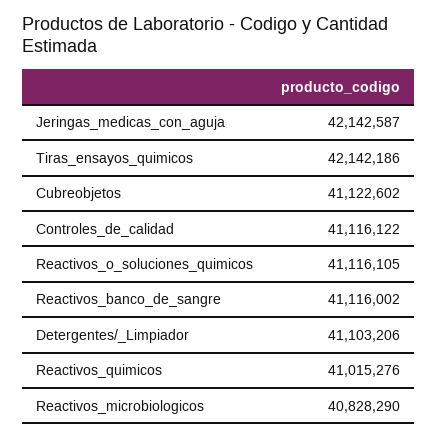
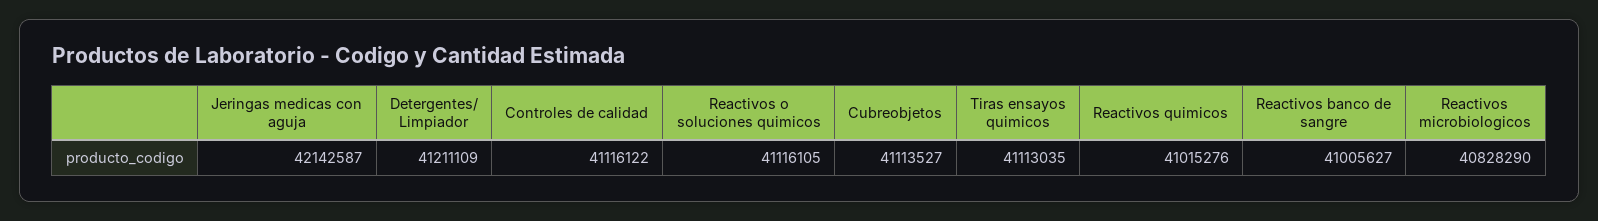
  {
    "Jeringas_medicas_con_aguja": 42142587,
-   "Tiras_ensayos_quimicos": 42142186,
+   "Tiras_ensayos_quimicos": 41113035,
-   "Cubreobjetos": 41122602,
+   "Cubreobjetos": 41113527,
    "Controles_de_calidad": 41116122,
    "Reactivos_o_soluciones_quimicos": 41116105,
-   "Reactivos_banco_de_sangre": 41116002,
+   "Reactivos_banco_de_sangre": 41005627,
-   "Detergentes/_Limpiador": 41103206,
+   "Detergentes/_Limpiador": 41211109,
    "Reactivos_quimicos": 41015276,
    "Reactivos_microbiologicos": 40828290
  }

